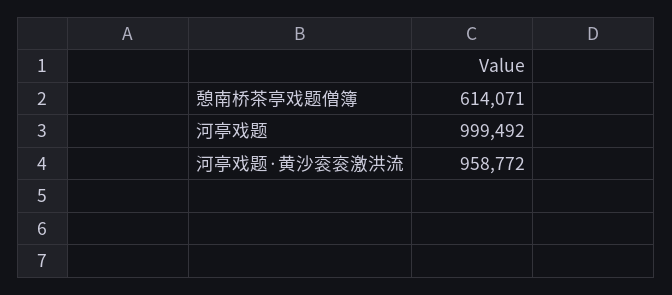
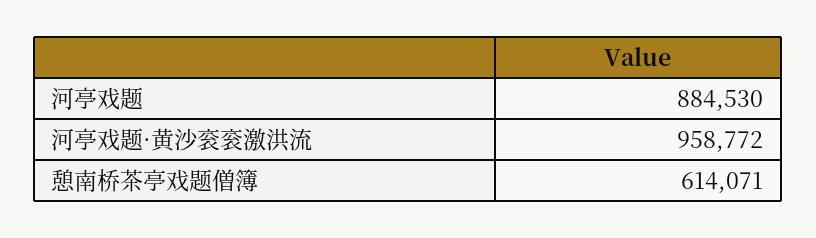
  {
    "憩南桥茶亭戏题僧簿": 614071,
-   "河亭戏题": 999492,
+   "河亭戏题": 884530,
    "河亭戏题·黄沙衮衮激洪流": 958772
  }

